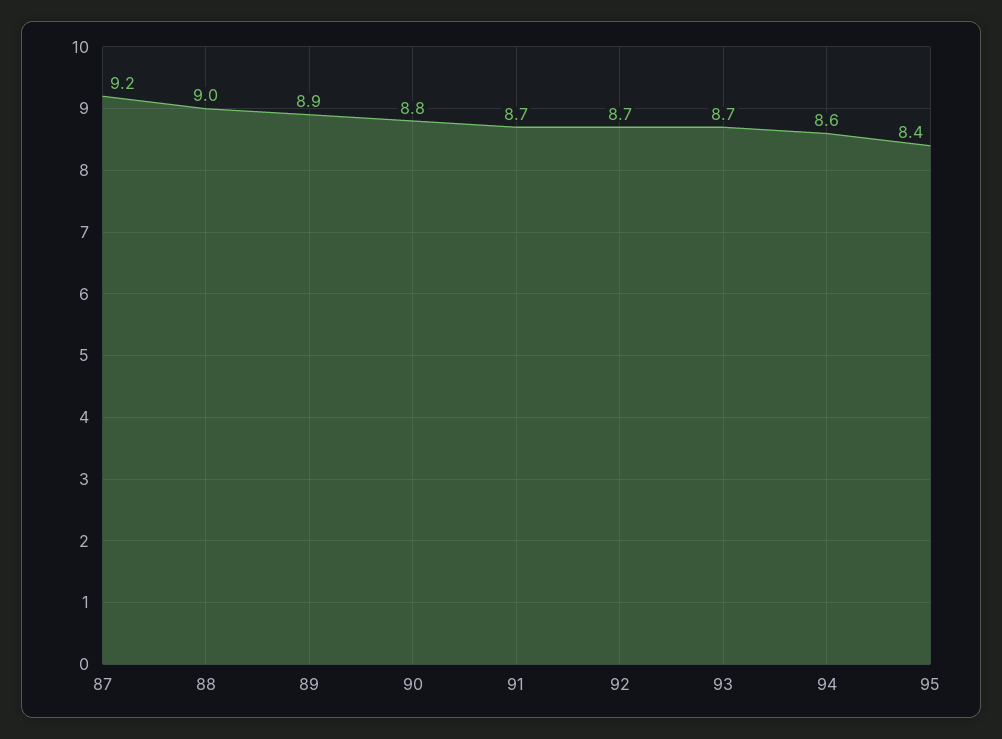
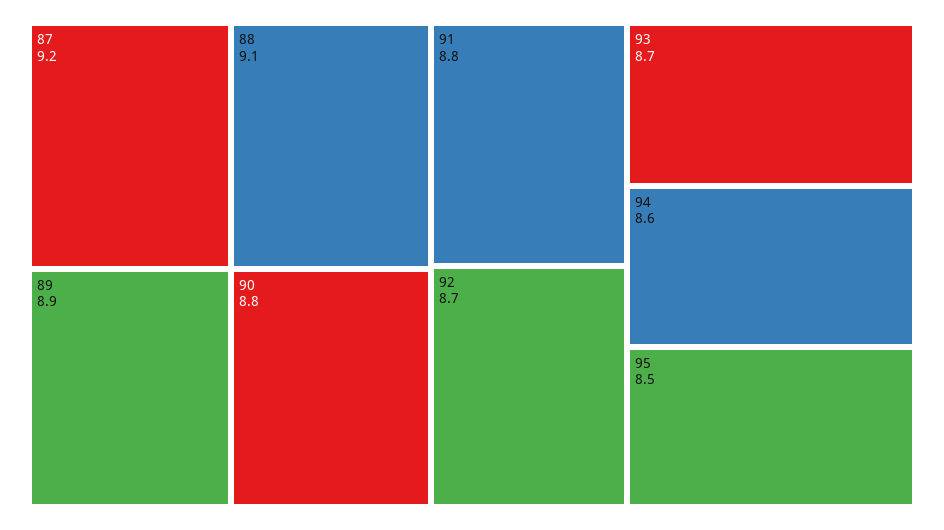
  {
    "87": 9.2,
-   "88": 9,
+   "88": 9.1,
    "89": 8.9,
    "90": 8.8,
-   "91": 8.7,
+   "91": 8.8,
    "92": 8.7,
    "93": 8.7,
    "94": 8.6,
-   "95": 8.4
+   "95": 8.5
  }

